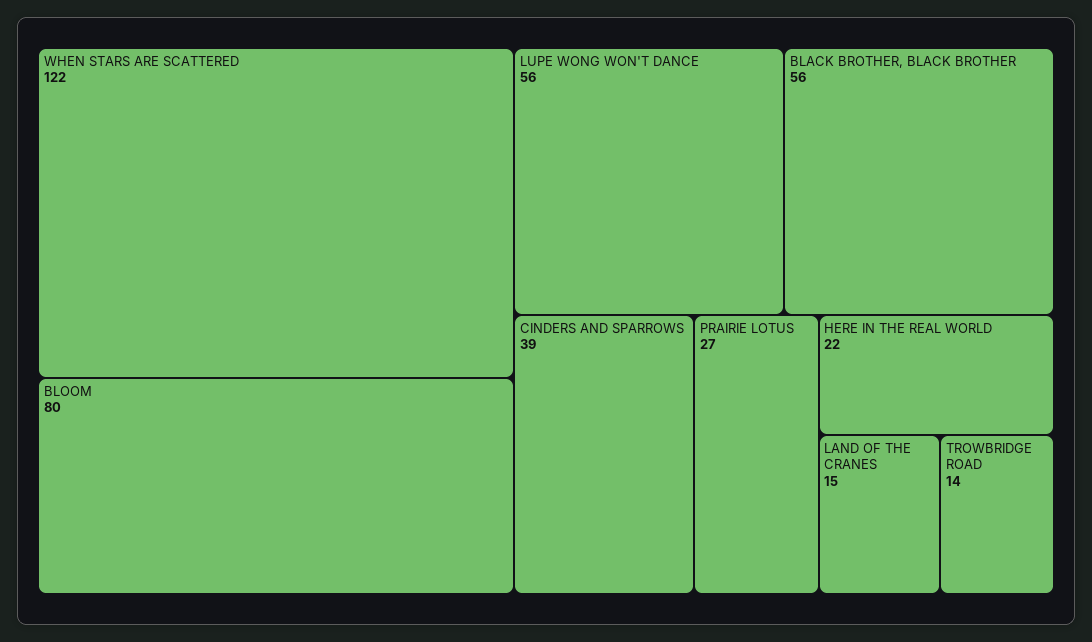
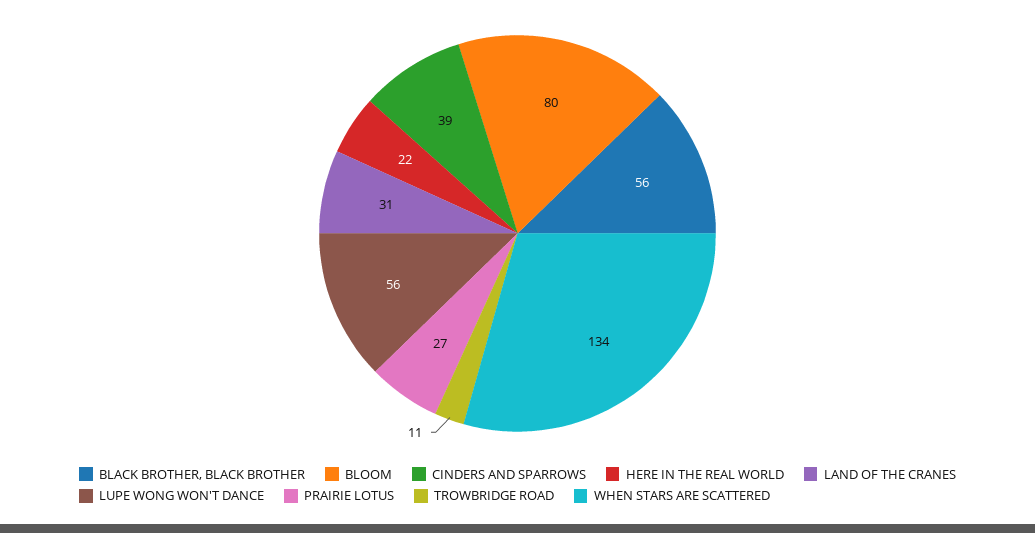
  {
-   "WHEN STARS ARE SCATTERED": 122,
+   "WHEN STARS ARE SCATTERED": 134,
    "BLOOM": 80,
    "LUPE WONG WON'T DANCE": 56,
    "BLACK BROTHER, BLACK BROTHER": 56,
    "CINDERS AND SPARROWS": 39,
    "PRAIRIE LOTUS": 27,
    "HERE IN THE REAL WORLD": 22,
-   "LAND OF THE CRANES": 15,
+   "LAND OF THE CRANES": 31,
-   "TROWBRIDGE ROAD": 14
+   "TROWBRIDGE ROAD": 11
  }

